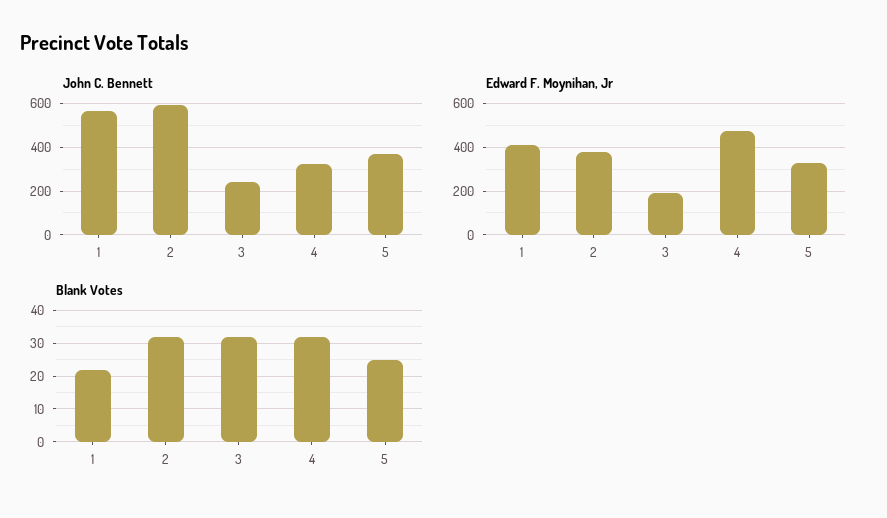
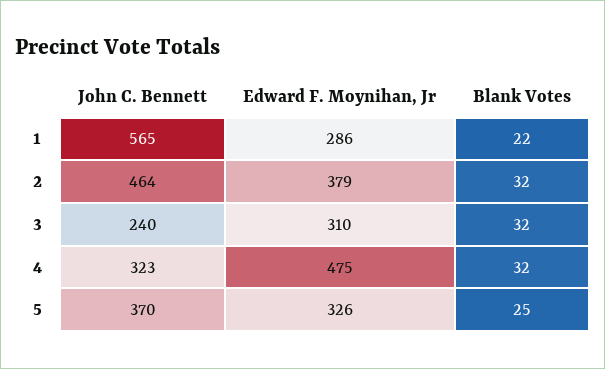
  {
    "John C. Bennett": {
      "1": 565,
-     "2": 600,
+     "2": 464,
      "3": 240,
      "4": 323,
      "5": 370
    },
    "Edward F. Moynihan, Jr": {
-     "1": 400,
+     "1": 286,
      "2": 379,
-     "3": 200,
+     "3": 310,
      "4": 475,
      "5": 326
    },
    "Blank Votes": {
      "1": 22,
      "2": 32,
      "3": 32,
      "4": 32,
      "5": 25
    }
  }

